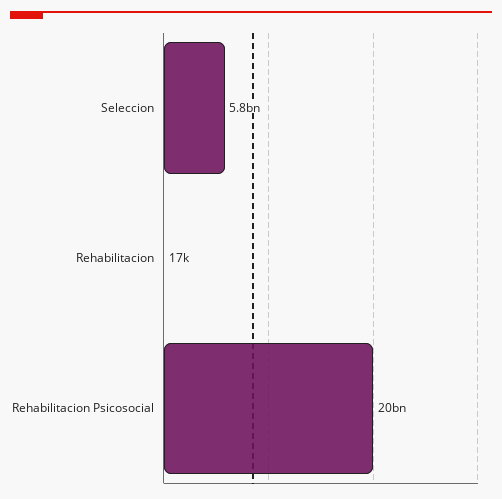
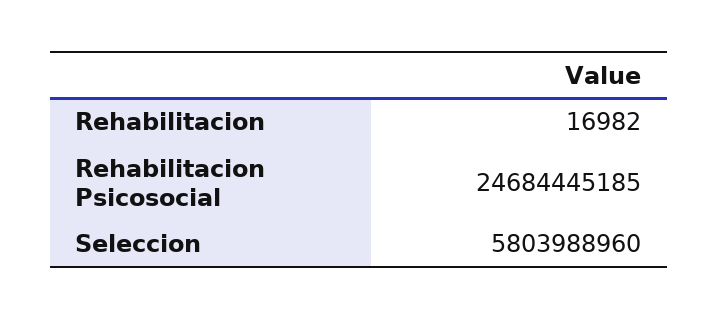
  {
    "Seleccion": 5803988960,
    "Rehabilitacion": 16982,
-   "Rehabilitacion Psicosocial": 20000000000
+   "Rehabilitacion Psicosocial": 24684445185
  }

